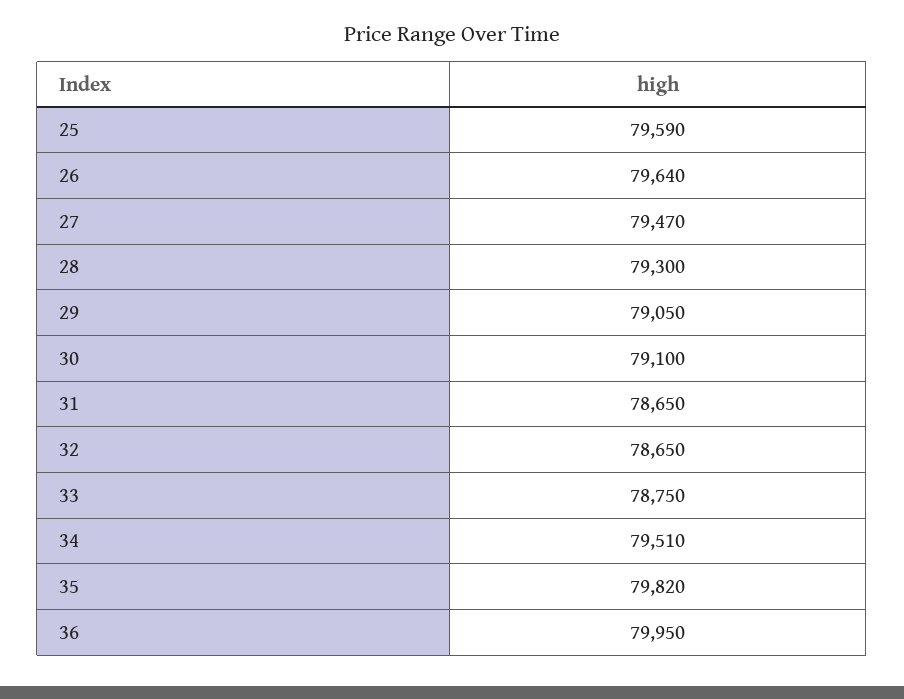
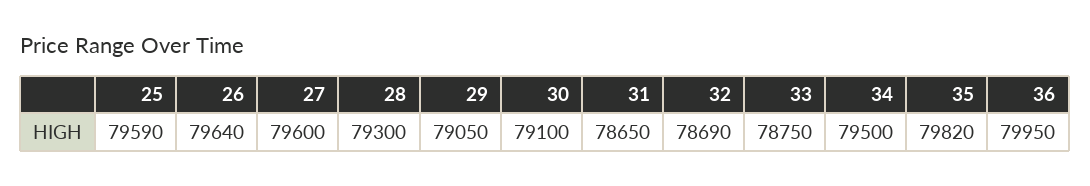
  {
    "25": 79590,
    "26": 79640,
-   "27": 79470,
+   "27": 79600,
    "28": 79300,
    "29": 79050,
    "30": 79100,
    "31": 78650,
-   "32": 78650,
+   "32": 78690,
    "33": 78750,
-   "34": 79510,
+   "34": 79500,
    "35": 79820,
    "36": 79950
  }

